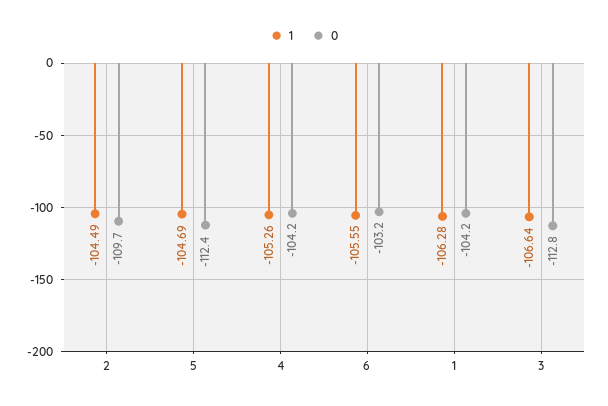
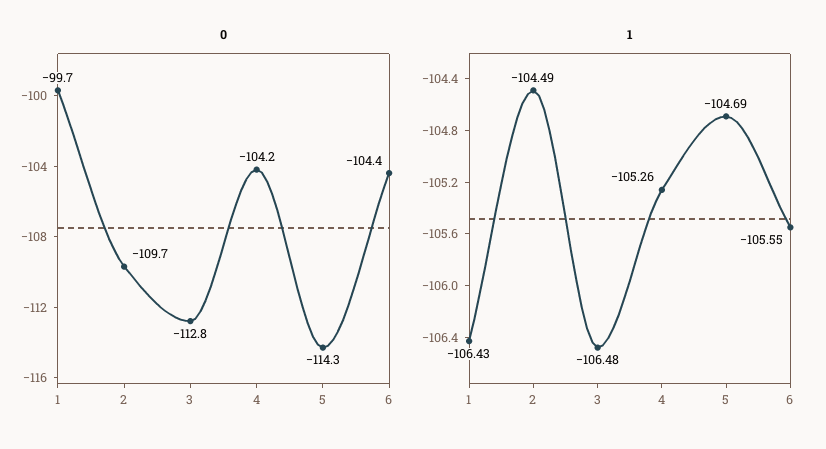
  {
    "1": {
      "2": -104.49,
      "5": -104.69,
      "4": -105.26,
      "6": -105.55,
-     "1": -106.28,
+     "1": -106.43,
-     "3": -106.64
+     "3": -106.48
    },
    "0": {
      "2": -109.7,
-     "5": -112.4,
+     "5": -114.3,
      "4": -104.2,
-     "6": -103.2,
+     "6": -104.4,
-     "1": -104.2,
+     "1": -99.7,
      "3": -112.8
    }
  }

